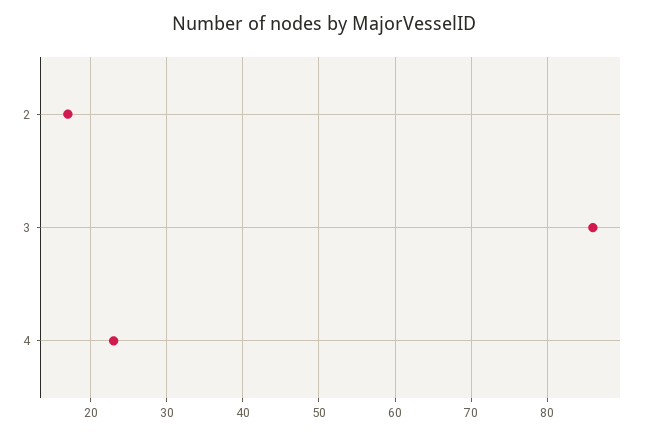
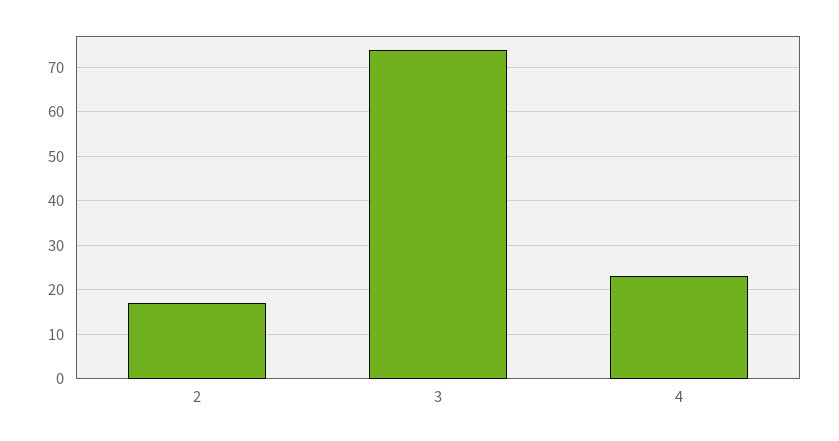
  {
    "2": 17,
-   "3": 86,
+   "3": 75,
    "4": 23
  }

